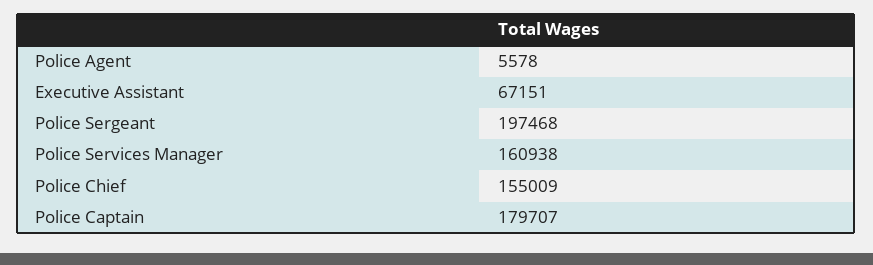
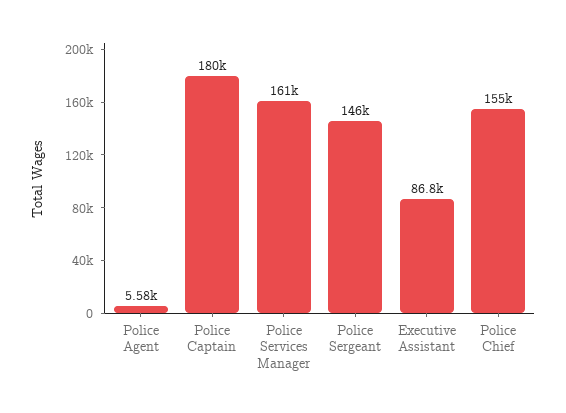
  {
    "Police Agent": 5578,
-   "Executive Assistant": 67151,
+   "Executive Assistant": 86800,
-   "Police Sergeant": 197468,
+   "Police Sergeant": 146000,
    "Police Services Manager": 160938,
    "Police Chief": 155009,
    "Police Captain": 179707
  }

